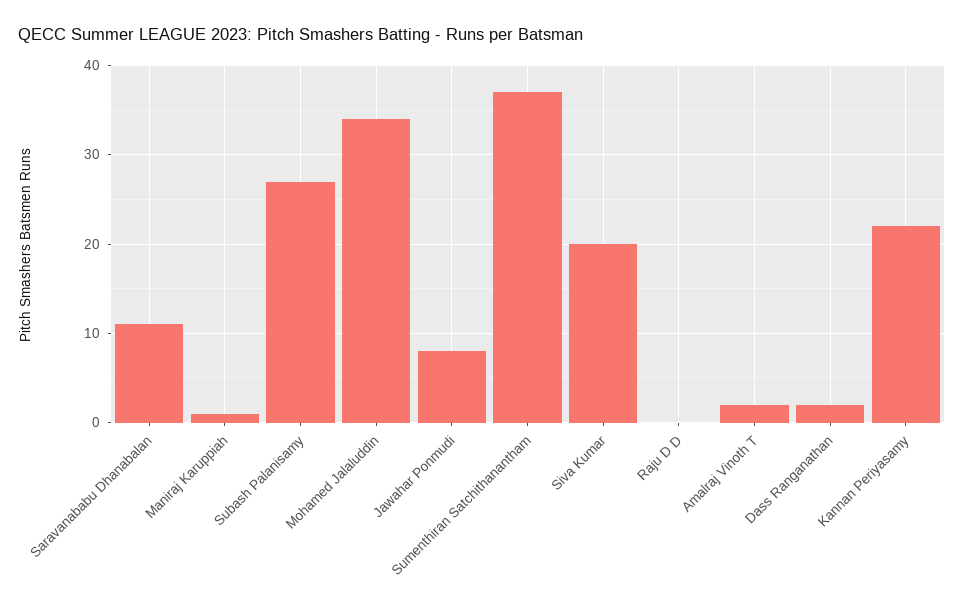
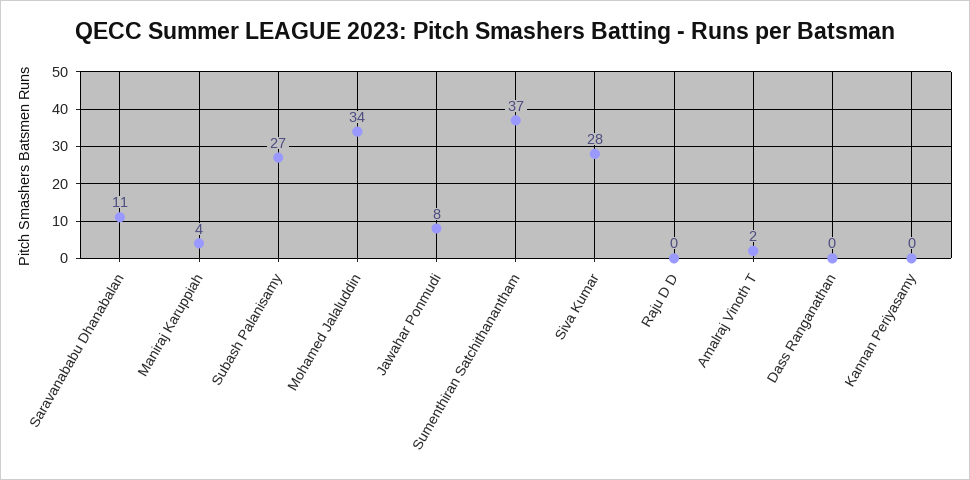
  {
    "Saravanababu Dhanabalan": 11,
-   "Maniraj Karuppiah": 1,
+   "Maniraj Karuppiah": 4,
    "Subash Palanisamy": 27,
    "Mohamed Jalaluddin": 34,
    "Jawahar Ponmudi": 8,
    "Sumenthiran Satchithanantham": 37,
-   "Siva Kumar": 20,
+   "Siva Kumar": 28,
    "Raju D D": 0,
    "Amalraj Vinoth T": 2,
-   "Dass Ranganathan": 2,
+   "Dass Ranganathan": 0,
-   "Kannan Periyasamy": 22
+   "Kannan Periyasamy": 0
  }

